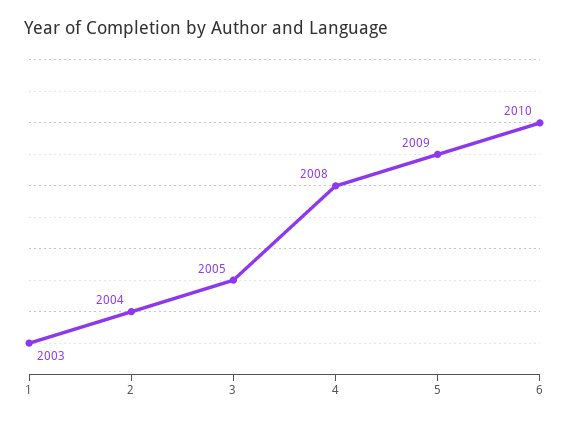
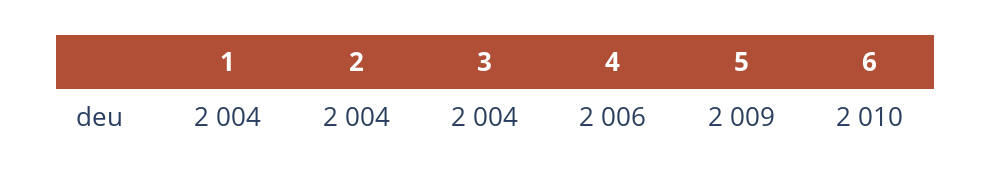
  {
-   "1": 2003,
+   "1": 2004,
    "2": 2004,
-   "3": 2005,
+   "3": 2004,
-   "4": 2008,
+   "4": 2006,
    "5": 2009,
    "6": 2010
  }

